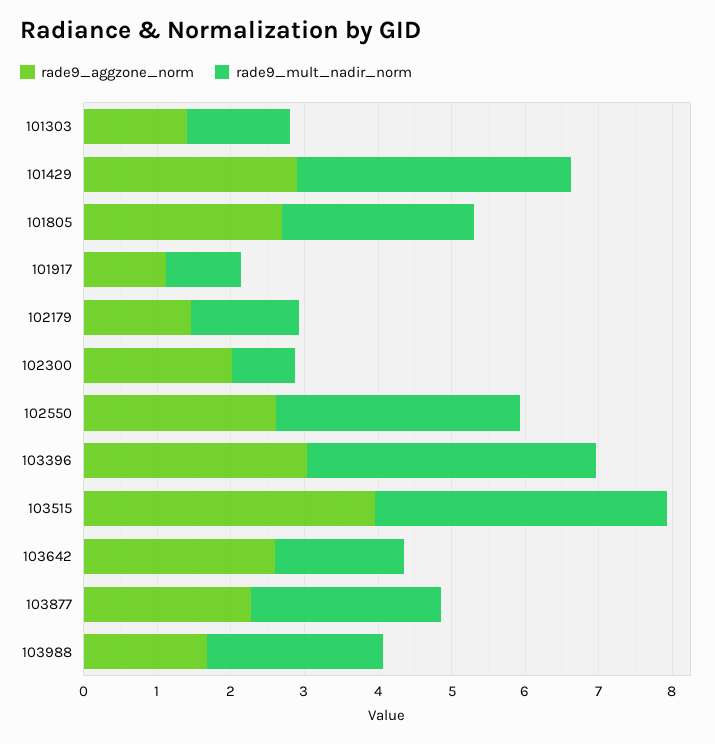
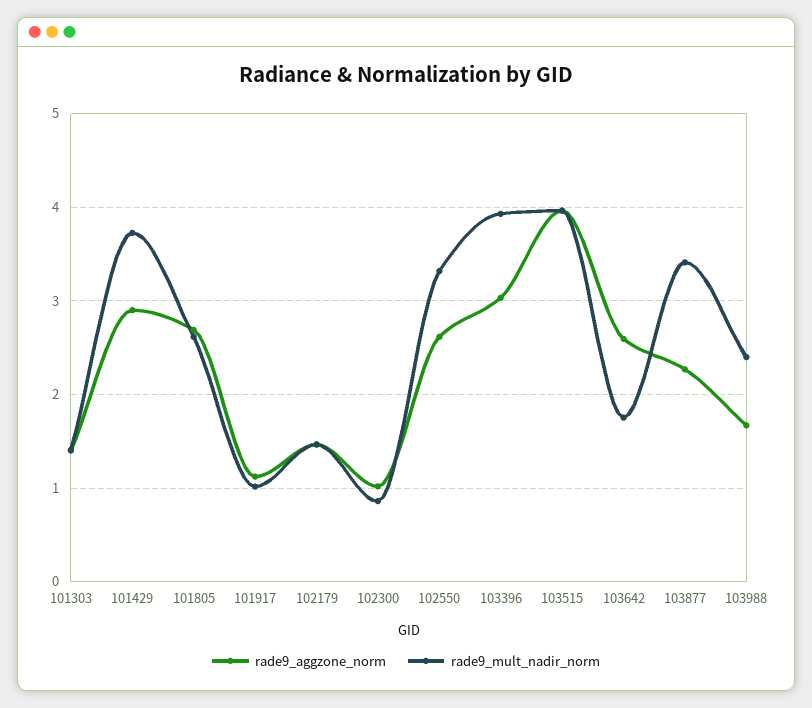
  {
    "rade9_aggzone_norm": {
      "101303": 1.4,
      "101429": 2.9,
      "101805": 2.7,
      "101917": 1.1,
      "102179": 1.5,
-     "102300": 2,
+     "102300": 1,
      "102550": 2.6,
      "103396": 3,
      "103515": 4,
      "103642": 2.6,
      "103877": 2.3,
      "103988": 1.7
    },
    "rade9_mult_nadir_norm": {
      "101303": 1.4,
      "101429": 3.7,
      "101805": 2.6,
      "101917": 1,
      "102179": 1.5,
      "102300": 0.9,
      "102550": 3.3,
      "103396": 3.9,
      "103515": 4,
      "103642": 1.8,
-     "103877": 2.6,
+     "103877": 3.4,
      "103988": 2.4
    }
  }

